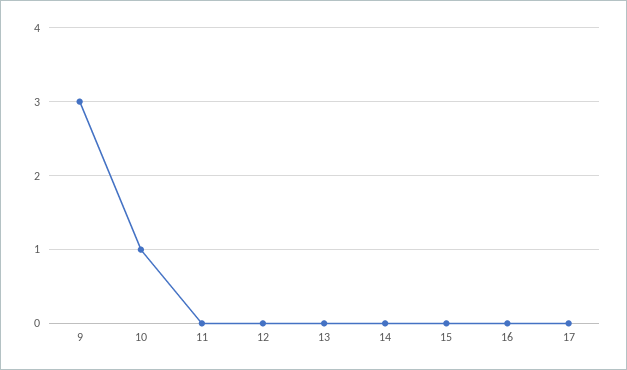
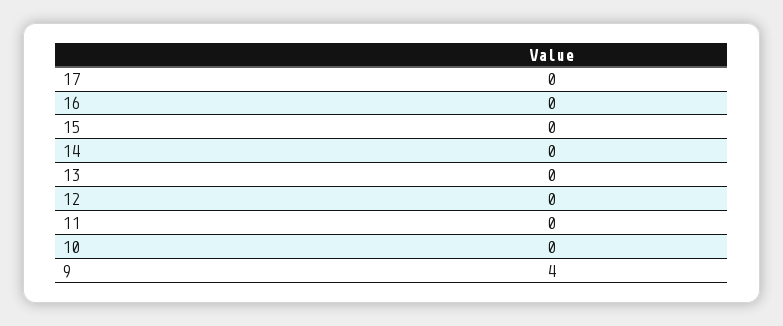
  {
-   "9": 3,
+   "9": 4,
-   "10": 1,
+   "10": 0,
    "11": 0,
    "12": 0,
    "13": 0,
    "14": 0,
    "15": 0,
    "16": 0,
    "17": 0
  }

